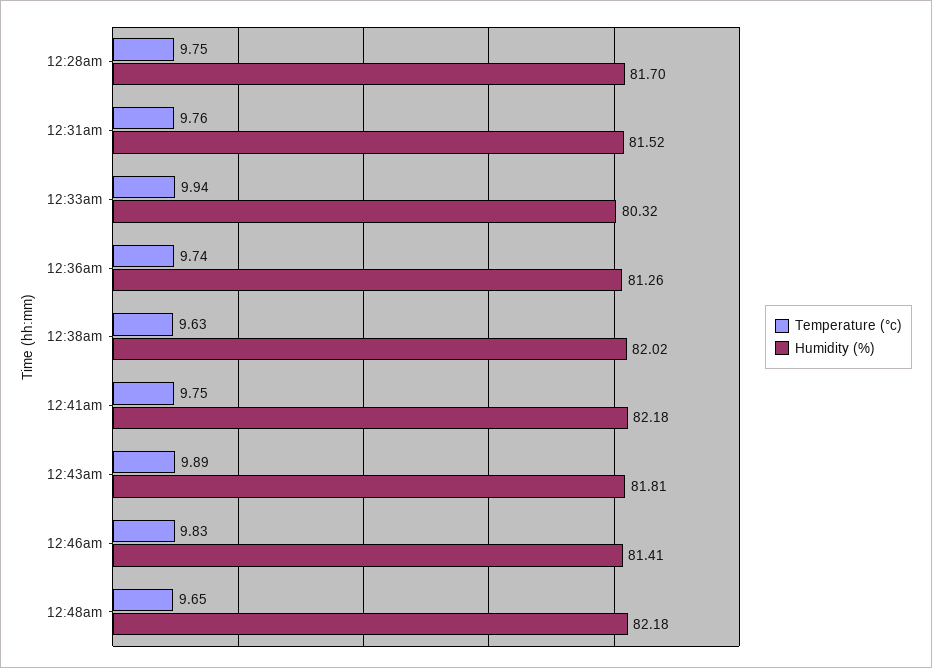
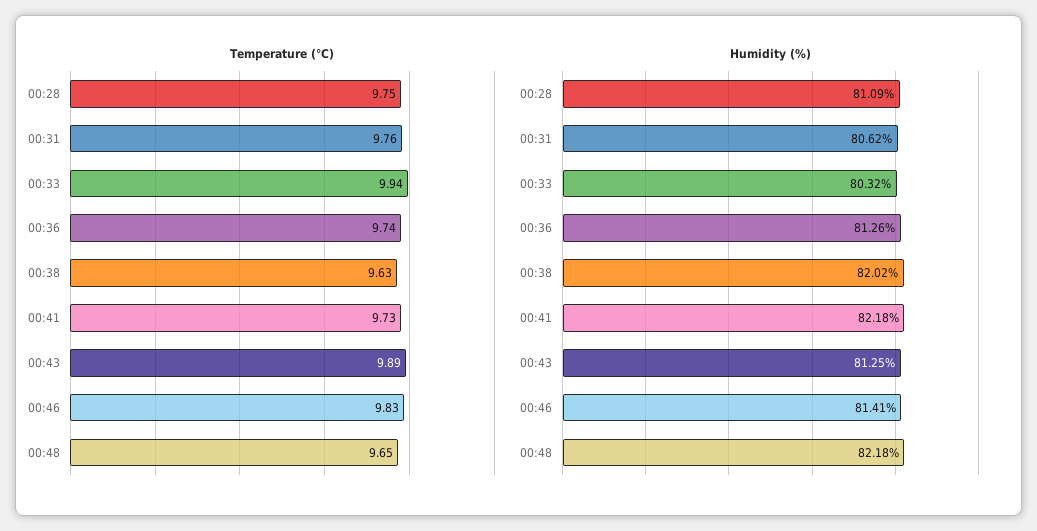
  {
    "Temperature (°c)": {
      "12:28am": 9.75,
      "12:31am": 9.76,
      "12:33am": 9.94,
      "12:36am": 9.74,
      "12:38am": 9.63,
-     "12:41am": 9.75,
+     "12:41am": 9.73,
      "12:43am": 9.89,
      "12:46am": 9.83,
      "12:48am": 9.65
    },
    "Humidity (%)": {
-     "12:28am": 81.7,
+     "12:28am": 81.09,
-     "12:31am": 81.52,
+     "12:31am": 80.62,
      "12:33am": 80.32,
      "12:36am": 81.26,
      "12:38am": 82.02,
      "12:41am": 82.18,
-     "12:43am": 81.81,
+     "12:43am": 81.25,
      "12:46am": 81.41,
      "12:48am": 82.18
    }
  }

